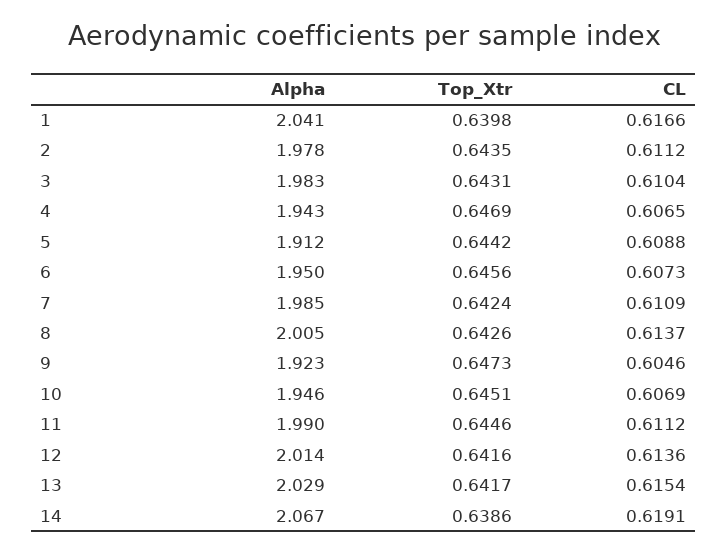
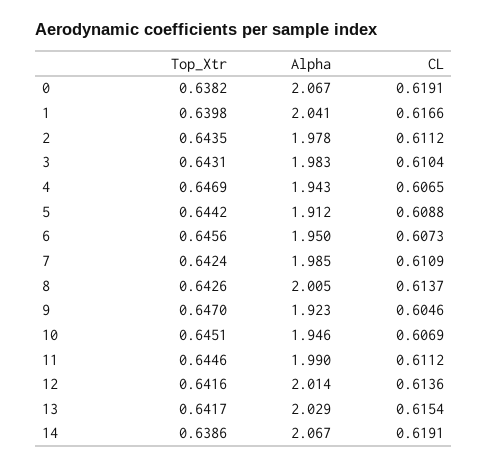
  {
    "Alpha": {
      "1": 2.041,
      "2": 1.978,
      "3": 1.983,
      "4": 1.943,
      "5": 1.912,
      "6": 1.95,
      "7": 1.985,
      "8": 2.005,
      "9": 1.923,
      "10": 1.946,
      "11": 1.99,
      "12": 2.014,
      "13": 2.029,
-     "14": 2.067
+     "14": 2.067,
+     "0": 2.067
    },
    "Top_Xtr": {
      "1": 0.6398,
      "2": 0.6435,
      "3": 0.6431,
      "4": 0.6469,
      "5": 0.6442,
      "6": 0.6456,
      "7": 0.6424,
      "8": 0.6426,
-     "9": 0.6473,
+     "9": 0.647,
      "10": 0.6451,
      "11": 0.6446,
      "12": 0.6416,
      "13": 0.6417,
-     "14": 0.6386
+     "14": 0.6386,
+     "0": 0.6382
    },
    "CL": {
      "1": 0.6166,
      "2": 0.6112,
      "3": 0.6104,
      "4": 0.6065,
      "5": 0.6088,
      "6": 0.6073,
      "7": 0.6109,
      "8": 0.6137,
      "9": 0.6046,
      "10": 0.6069,
      "11": 0.6112,
      "12": 0.6136,
      "13": 0.6154,
-     "14": 0.6191
+     "14": 0.6191,
+     "0": 0.6191
    }
  }

